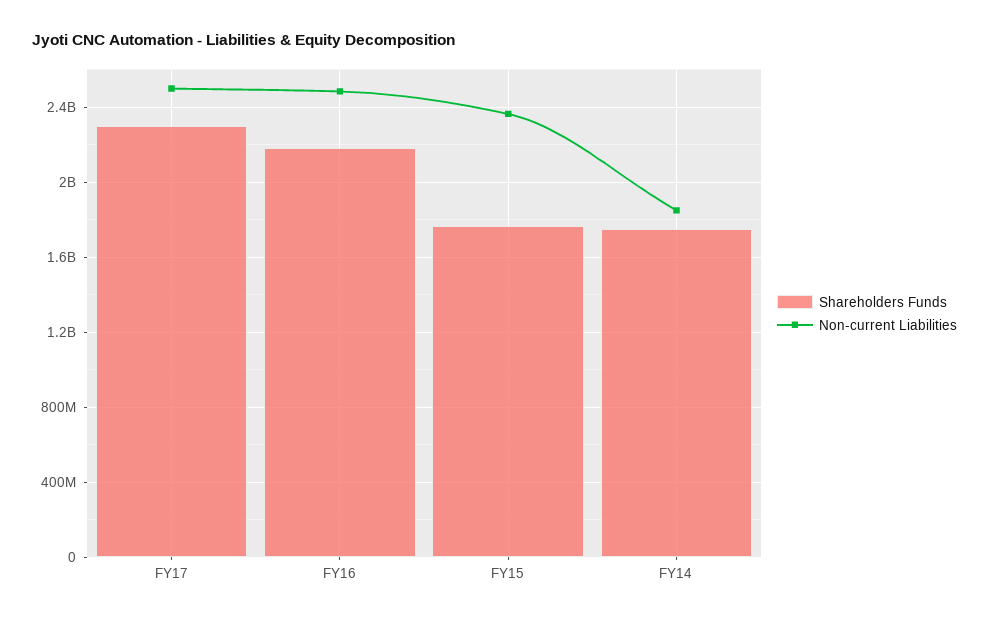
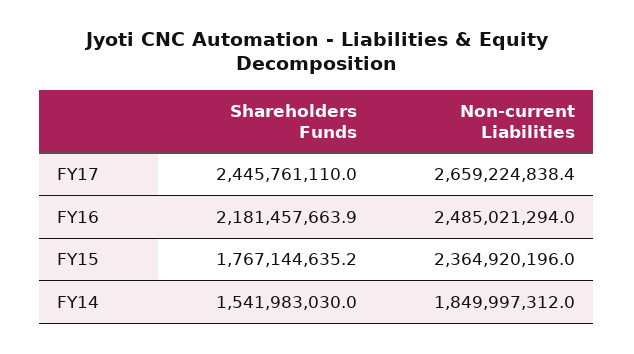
  {
    "Shareholders Funds": {
-     "FY17": 2300000000,
+     "FY17": 2445761110,
      "FY16": 2181457663.9,
      "FY15": 1767144635.2,
-     "FY14": 1750000000
+     "FY14": 1541983030
    },
    "Non-current Liabilities": {
-     "FY17": 2500000000,
+     "FY17": 2659224838.4,
      "FY16": 2485021294,
      "FY15": 2364920196,
      "FY14": 1849997312
    }
  }

